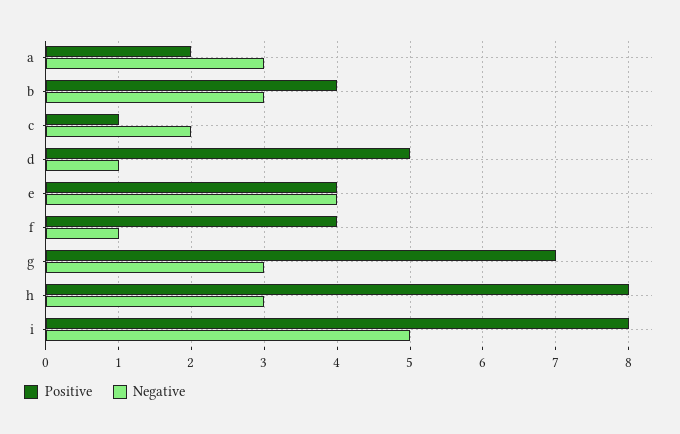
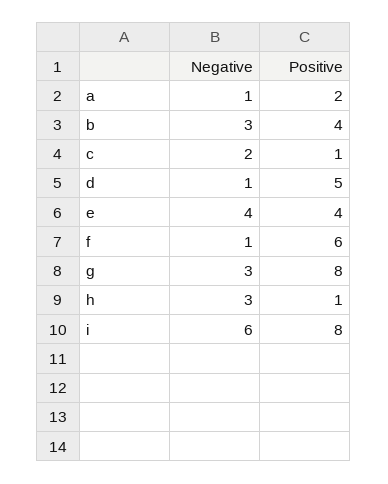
  {
    "Positive": {
      "a": 2,
      "b": 4,
      "c": 1,
      "d": 5,
      "e": 4,
-     "f": 4,
+     "f": 6,
-     "g": 7,
+     "g": 8,
-     "h": 8,
+     "h": 1,
      "i": 8
    },
    "Negative": {
-     "a": 3,
+     "a": 1,
      "b": 3,
      "c": 2,
      "d": 1,
      "e": 4,
      "f": 1,
      "g": 3,
      "h": 3,
-     "i": 5
+     "i": 6
    }
  }

